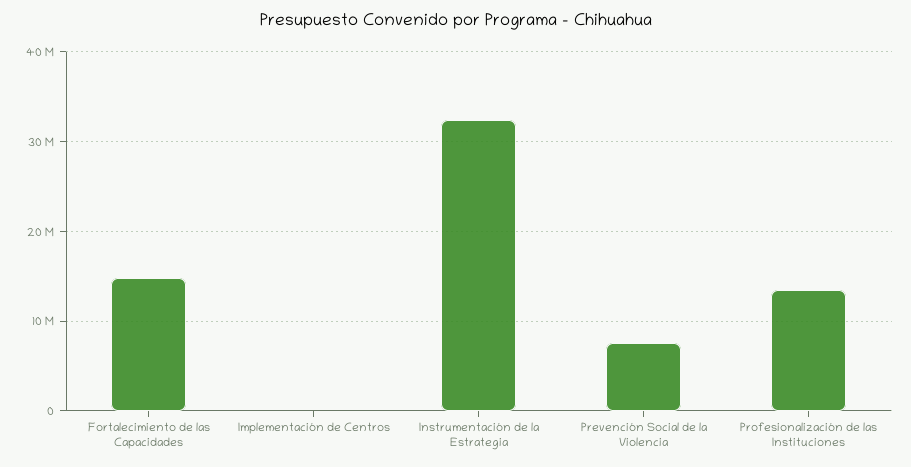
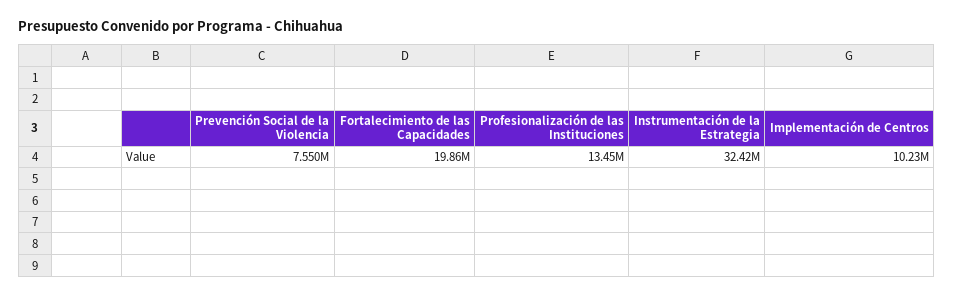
  {
-   "Fortalecimiento de las Capacidades": 15000000,
+   "Fortalecimiento de las Capacidades": 19860000,
-   "Implementación de Centros": 0,
+   "Implementación de Centros": 10230000,
    "Instrumentación de la Estrategia": 32420000,
    "Prevención Social de la Violencia": 7550000,
    "Profesionalización de las Instituciones": 13450000
  }

